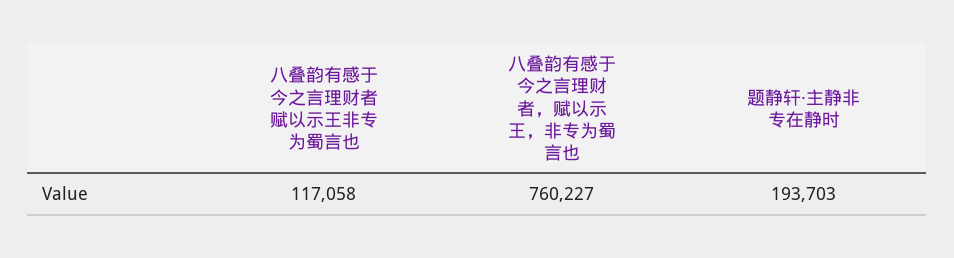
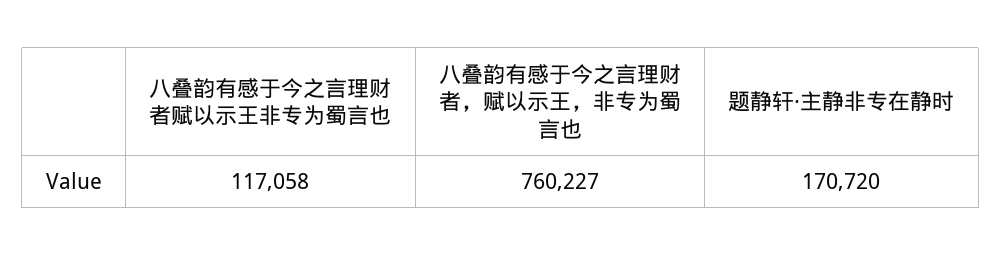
  {
    "八叠韵有感于今之言理财者赋以示王非专为蜀言也": 117058,
    "八叠韵有感于今之言理财者，赋以示王，非专为蜀言也": 760227,
-   "题静轩·主静非专在静时": 193703
+   "题静轩·主静非专在静时": 170720
  }

